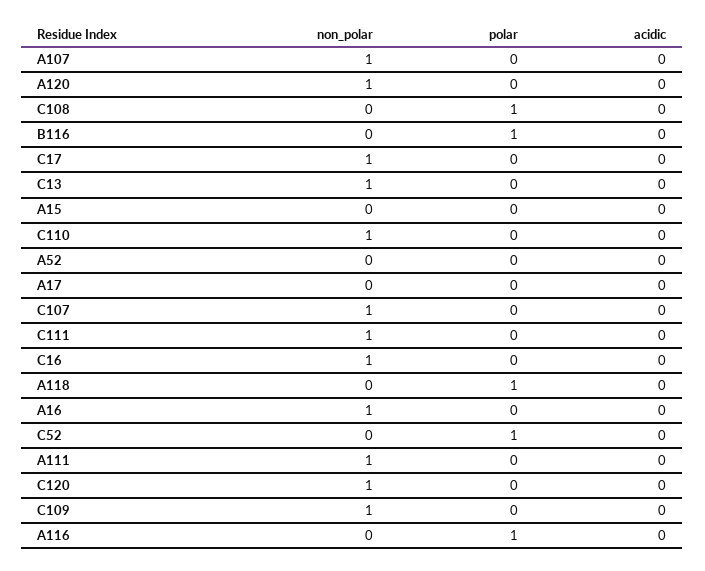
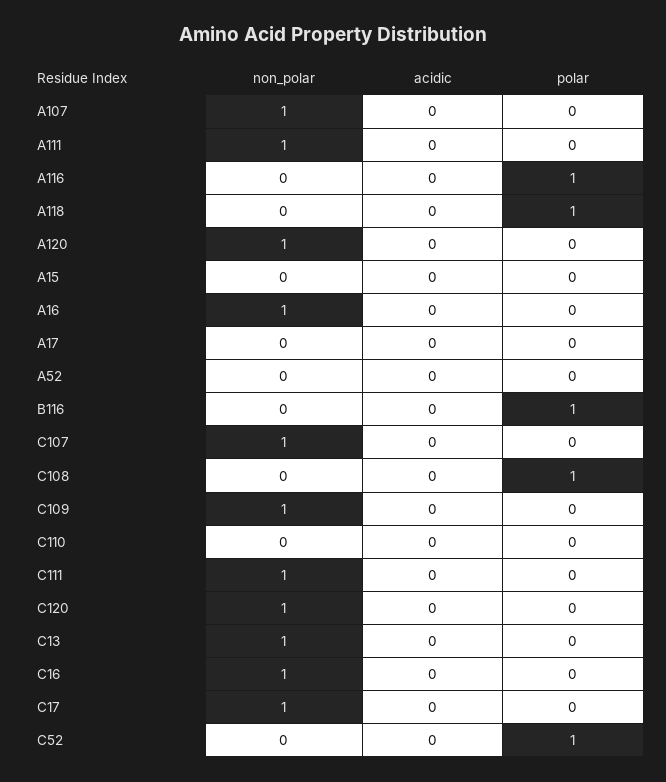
  {
    "non_polar": {
      "A107": 1,
      "A120": 1,
      "C108": 0,
      "B116": 0,
      "C17": 1,
      "C13": 1,
      "A15": 0,
-     "C110": 1,
+     "C110": 0,
      "A52": 0,
      "A17": 0,
      "C107": 1,
      "C111": 1,
      "C16": 1,
      "A118": 0,
      "A16": 1,
      "C52": 0,
      "A111": 1,
      "C120": 1,
      "C109": 1,
      "A116": 0
    },
    "polar": {
      "A107": 0,
      "A120": 0,
      "C108": 1,
      "B116": 1,
      "C17": 0,
      "C13": 0,
      "A15": 0,
      "C110": 0,
      "A52": 0,
      "A17": 0,
      "C107": 0,
      "C111": 0,
      "C16": 0,
      "A118": 1,
      "A16": 0,
      "C52": 1,
      "A111": 0,
      "C120": 0,
      "C109": 0,
      "A116": 1
    },
    "acidic": {
      "A107": 0,
      "A120": 0,
      "C108": 0,
      "B116": 0,
      "C17": 0,
      "C13": 0,
      "A15": 0,
      "C110": 0,
      "A52": 0,
      "A17": 0,
      "C107": 0,
      "C111": 0,
      "C16": 0,
      "A118": 0,
      "A16": 0,
      "C52": 0,
      "A111": 0,
      "C120": 0,
      "C109": 0,
      "A116": 0
    }
  }

